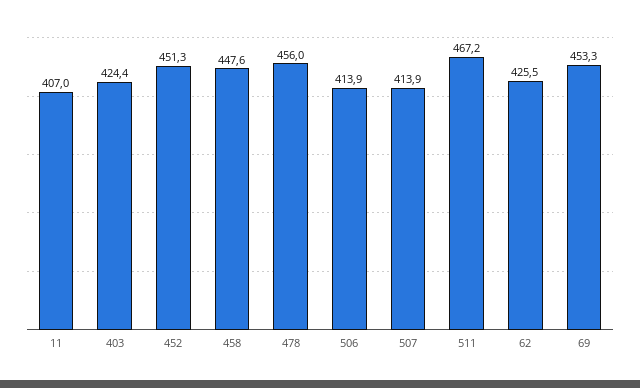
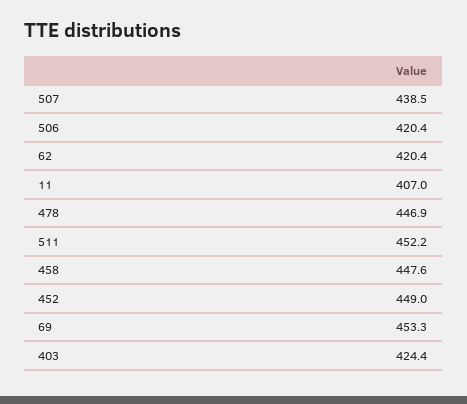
  {
    "11": 407,
    "403": 424.4,
-   "452": 451.3,
+   "452": 449,
    "458": 447.6,
-   "478": 456,
+   "478": 446.9,
-   "506": 413.9,
+   "506": 420.4,
-   "507": 413.9,
+   "507": 438.5,
-   "511": 467.2,
+   "511": 452.2,
-   "62": 425.5,
+   "62": 420.4,
    "69": 453.3
  }

